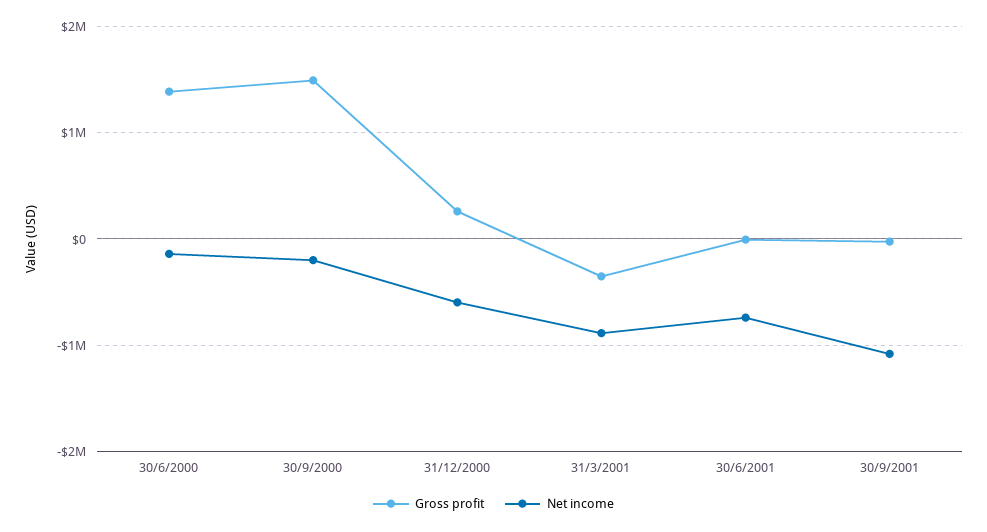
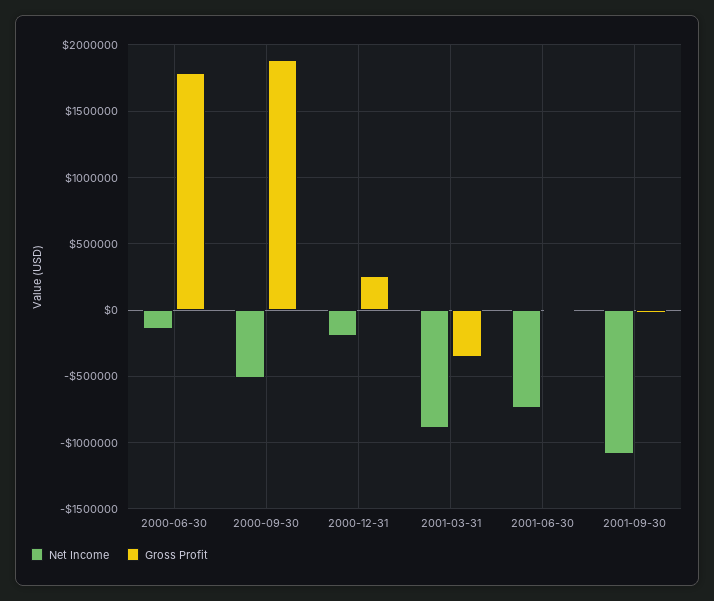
  {
    "Gross profit": {
-     "30/6/2000": 1400000,
+     "30/6/2000": 1800000,
-     "30/9/2000": 1500000,
+     "30/9/2000": 1900000,
      "31/12/2000": 250000,
      "31/3/2001": -350000,
      "30/6/2001": 0,
      "30/9/2001": 0
    },
    "Net income": {
      "30/6/2000": -150000,
-     "30/9/2000": -200000,
+     "30/9/2000": -500000,
-     "31/12/2000": -600000,
+     "31/12/2000": -200000,
      "31/3/2001": -900000,
      "30/6/2001": -750000,
      "30/9/2001": -1100000
    }
  }

